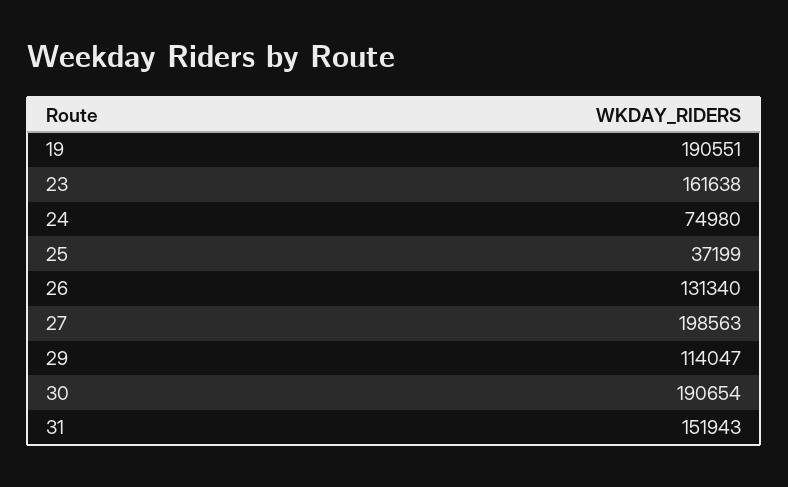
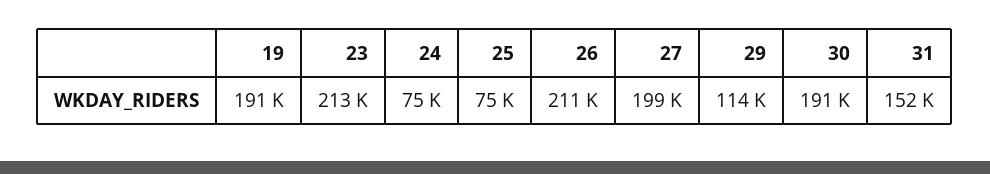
  {
    "19": 190551,
-   "23": 161638,
+   "23": 213000,
    "24": 74980,
-   "25": 37199,
+   "25": 75000,
-   "26": 131340,
+   "26": 211000,
    "27": 198563,
    "29": 114047,
    "30": 190654,
    "31": 151943
  }

